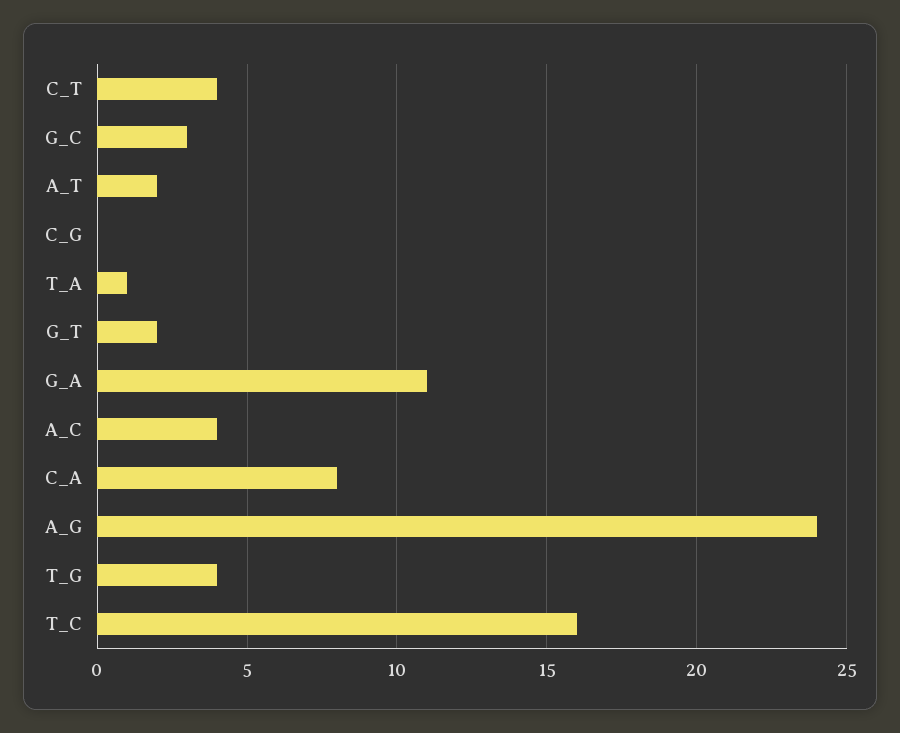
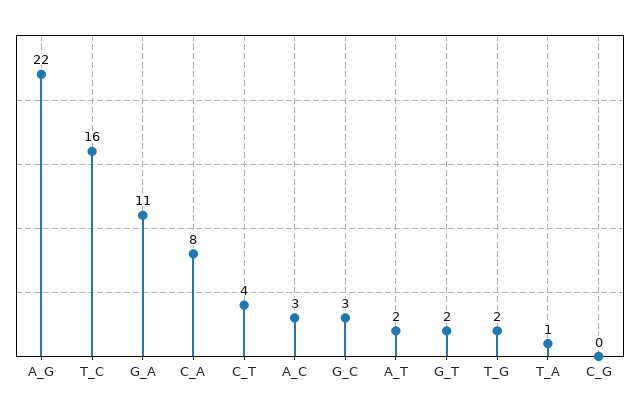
  {
    "C_T": 4,
    "G_C": 3,
    "A_T": 2,
    "C_G": 0,
    "T_A": 1,
    "G_T": 2,
    "G_A": 11,
-   "A_C": 4,
+   "A_C": 3,
    "C_A": 8,
-   "A_G": 24,
+   "A_G": 22,
-   "T_G": 4,
+   "T_G": 2,
    "T_C": 16
  }

